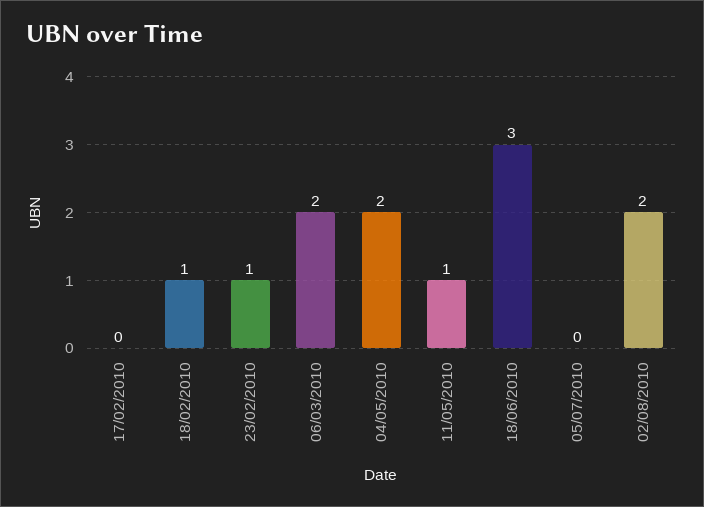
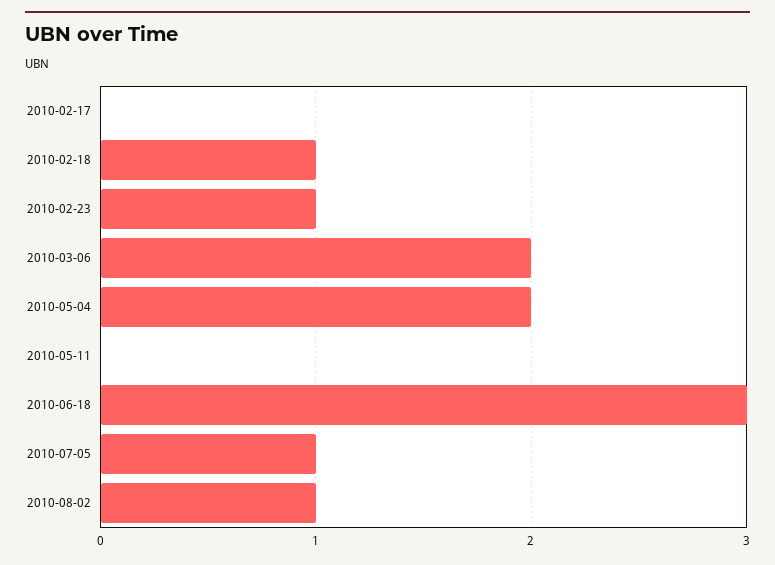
  {
    "17/02/2010": 0,
    "18/02/2010": 1,
    "23/02/2010": 1,
    "06/03/2010": 2,
    "04/05/2010": 2,
-   "11/05/2010": 1,
+   "11/05/2010": 0,
    "18/06/2010": 3,
-   "05/07/2010": 0,
+   "05/07/2010": 1,
-   "02/08/2010": 2
+   "02/08/2010": 1
  }

